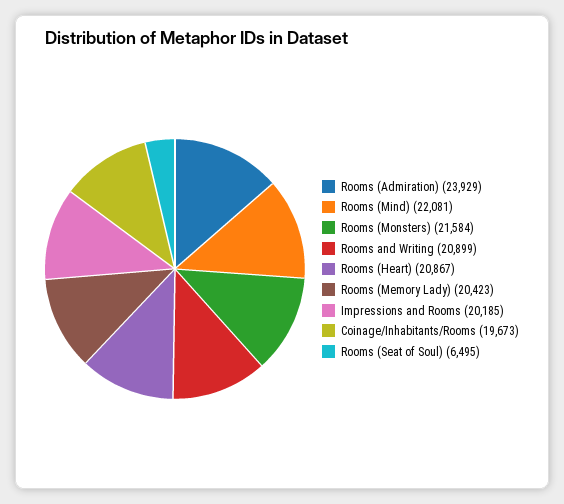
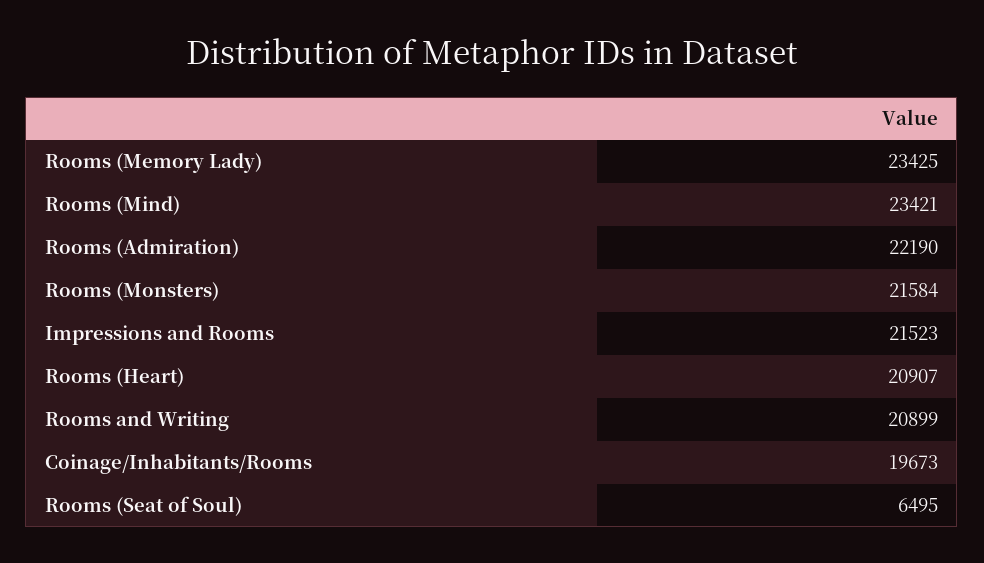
  {
-   "Rooms (Admiration)": 23929,
+   "Rooms (Admiration)": 22190,
-   "Rooms (Mind)": 22081,
+   "Rooms (Mind)": 23421,
    "Rooms (Monsters)": 21584,
    "Rooms and Writing": 20899,
-   "Rooms (Heart)": 20867,
+   "Rooms (Heart)": 20907,
-   "Rooms (Memory Lady)": 20423,
+   "Rooms (Memory Lady)": 23425,
-   "Impressions and Rooms": 20185,
+   "Impressions and Rooms": 21523,
    "Coinage/Inhabitants/Rooms": 19673,
    "Rooms (Seat of Soul)": 6495
  }

